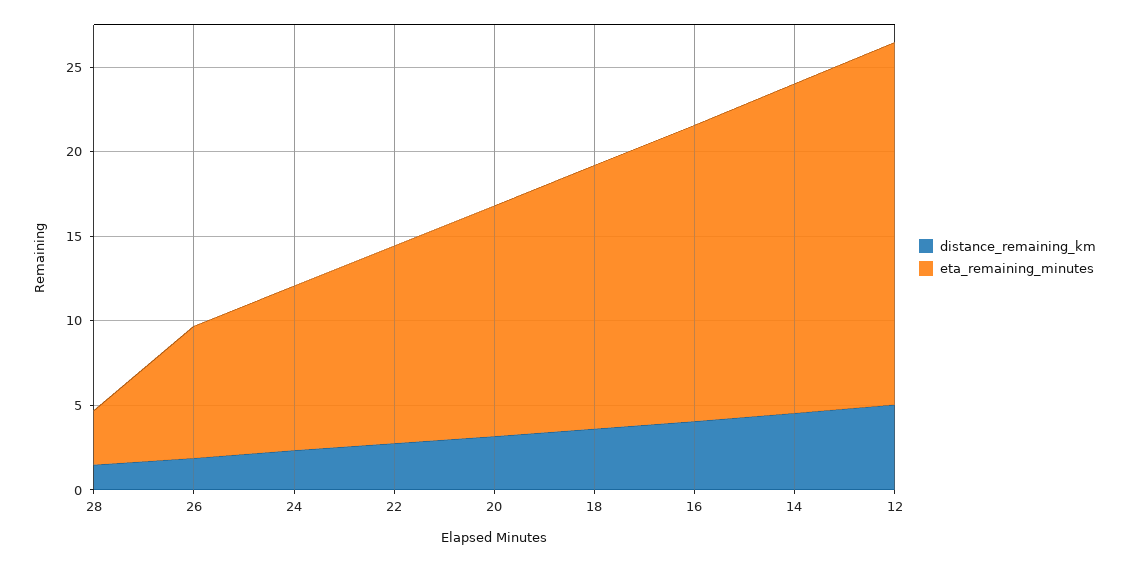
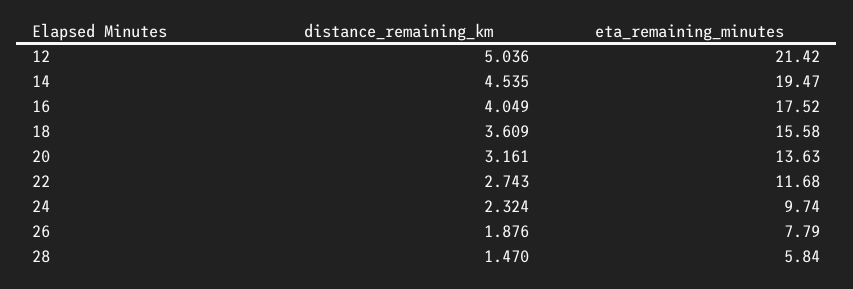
  {
    "distance_remaining_km": {
      "28": 1.47,
      "26": 1.876,
      "24": 2.324,
      "22": 2.743,
      "20": 3.161,
      "18": 3.609,
      "16": 4.049,
      "14": 4.535,
      "12": 5.036
    },
    "eta_remaining_minutes": {
-     "28": 3,
+     "28": 5.84,
      "26": 7.79,
      "24": 9.74,
      "22": 11.68,
      "20": 13.63,
      "18": 15.58,
      "16": 17.52,
      "14": 19.47,
      "12": 21.42
    }
  }

